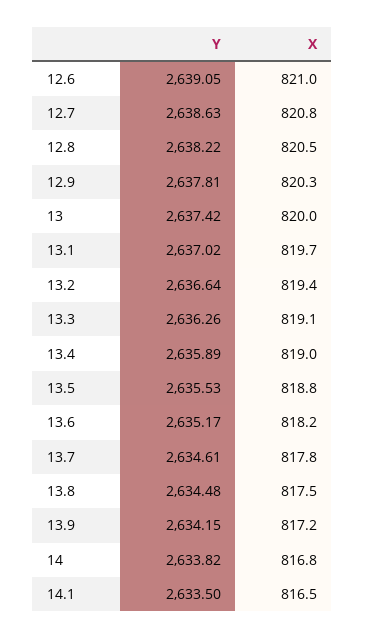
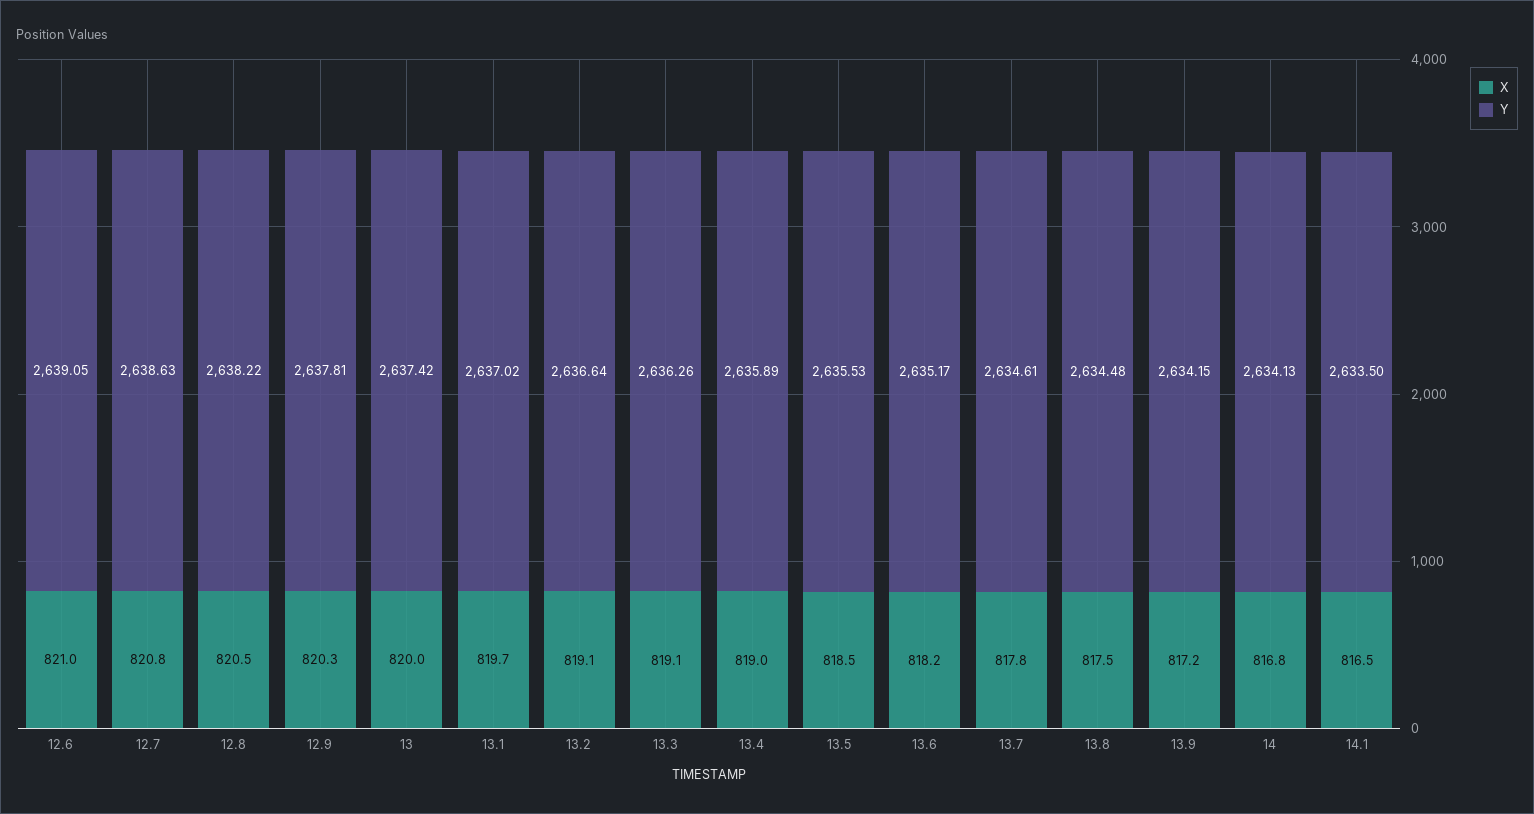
  {
    "Y": {
      "12.6": 2639.05,
      "12.7": 2638.63,
      "12.8": 2638.22,
      "12.9": 2637.81,
      "13": 2637.42,
      "13.1": 2637.02,
      "13.2": 2636.64,
      "13.3": 2636.26,
      "13.4": 2635.89,
      "13.5": 2635.53,
      "13.6": 2635.17,
      "13.7": 2634.61,
      "13.8": 2634.48,
      "13.9": 2634.15,
-     "14": 2633.82,
+     "14": 2634.13,
      "14.1": 2633.5
    },
    "X": {
      "12.6": 821,
      "12.7": 820.8,
      "12.8": 820.5,
      "12.9": 820.3,
      "13": 820,
      "13.1": 819.7,
-     "13.2": 819.4,
+     "13.2": 819.1,
      "13.3": 819.1,
      "13.4": 819,
-     "13.5": 818.8,
+     "13.5": 818.5,
      "13.6": 818.2,
      "13.7": 817.8,
      "13.8": 817.5,
      "13.9": 817.2,
      "14": 816.8,
      "14.1": 816.5
    }
  }

